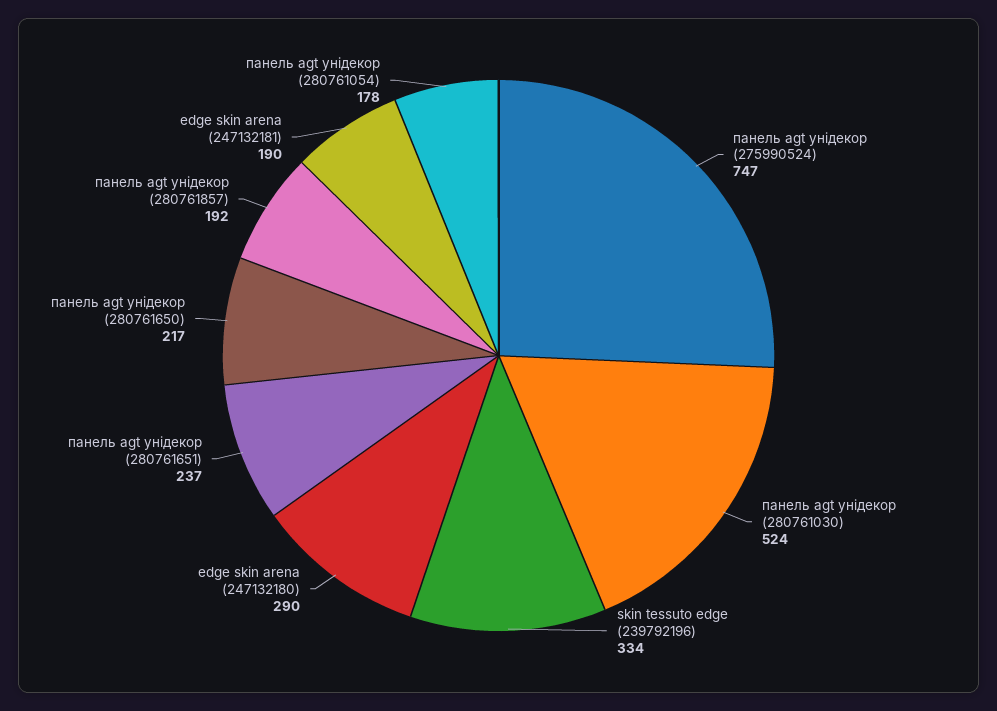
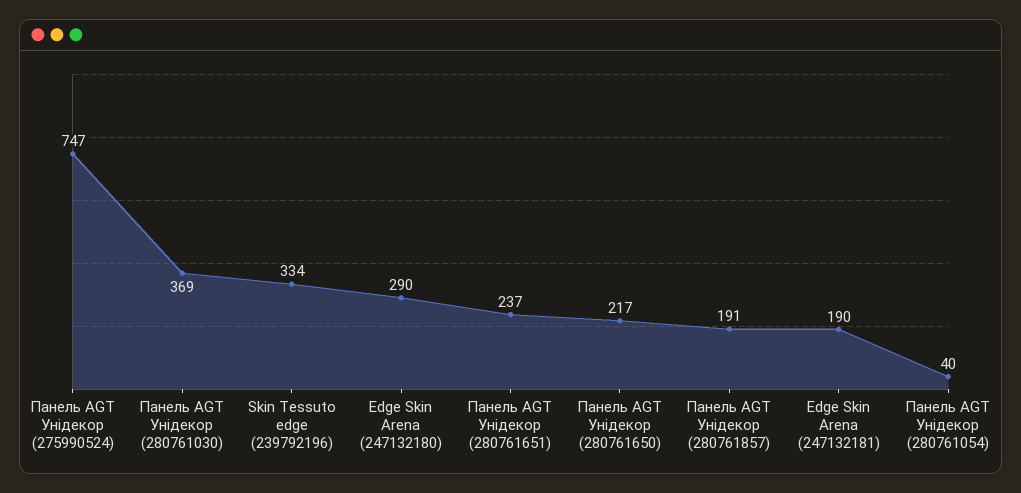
  {
    "панель agt унідекор (275990524)": 747,
-   "панель agt унідекор (280761030)": 524,
+   "панель agt унідекор (280761030)": 369,
    "skin tessuto edge (239792196)": 334,
    "edge skin arena (247132180)": 290,
    "панель agt унідекор (280761651)": 237,
    "панель agt унідекор (280761650)": 217,
-   "панель agt унідекор (280761857)": 192,
+   "панель agt унідекор (280761857)": 191,
    "edge skin arena (247132181)": 190,
-   "панель agt унідекор (280761054)": 178
+   "панель agt унідекор (280761054)": 40
  }

